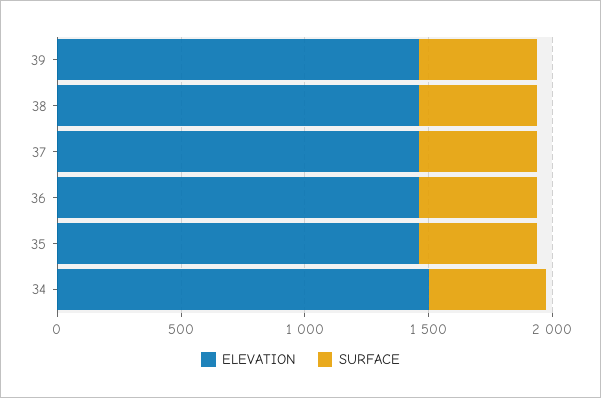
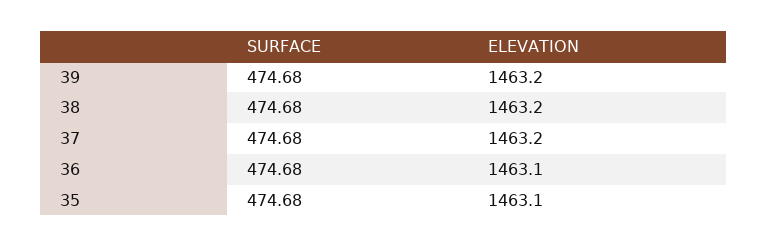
  {
    "ELEVATION": {
      "39": 1463.2,
      "38": 1463.2,
      "37": 1463.2,
      "36": 1463.1,
-     "35": 1463.1,
+     "35": 1463.1
-     "34": 1500
    },
    "SURFACE": {
      "39": 474.68,
      "38": 474.68,
      "37": 474.68,
      "36": 474.68,
-     "35": 474.68,
+     "35": 474.68
-     "34": 500
    }
  }

